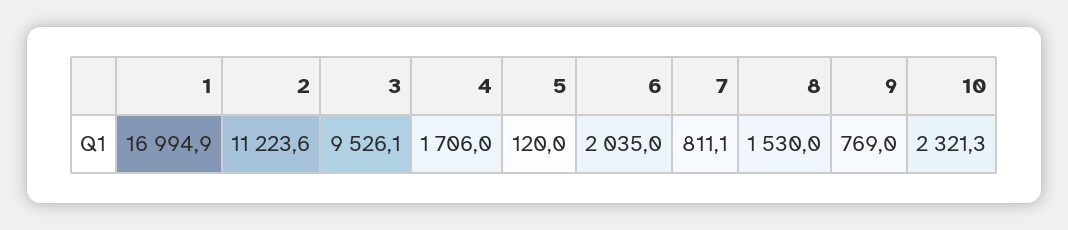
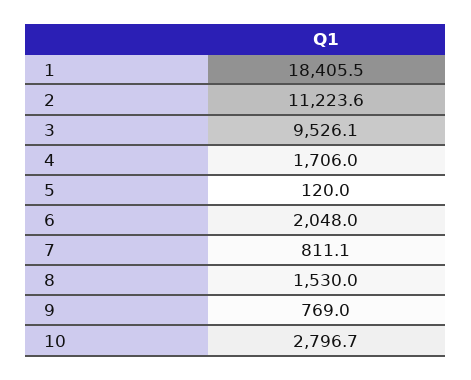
  {
-   "1": 16994.9,
+   "1": 18405.5,
    "2": 11223.6,
    "3": 9526.1,
    "4": 1706,
    "5": 120,
-   "6": 2035,
+   "6": 2048,
    "7": 811.1,
    "8": 1530,
    "9": 769,
-   "10": 2321.3
+   "10": 2796.7
  }

